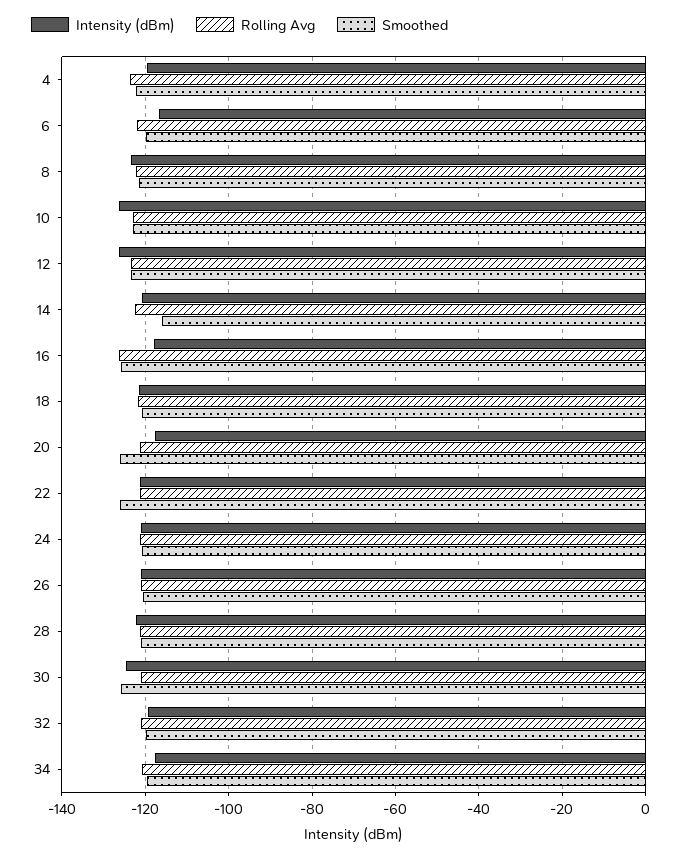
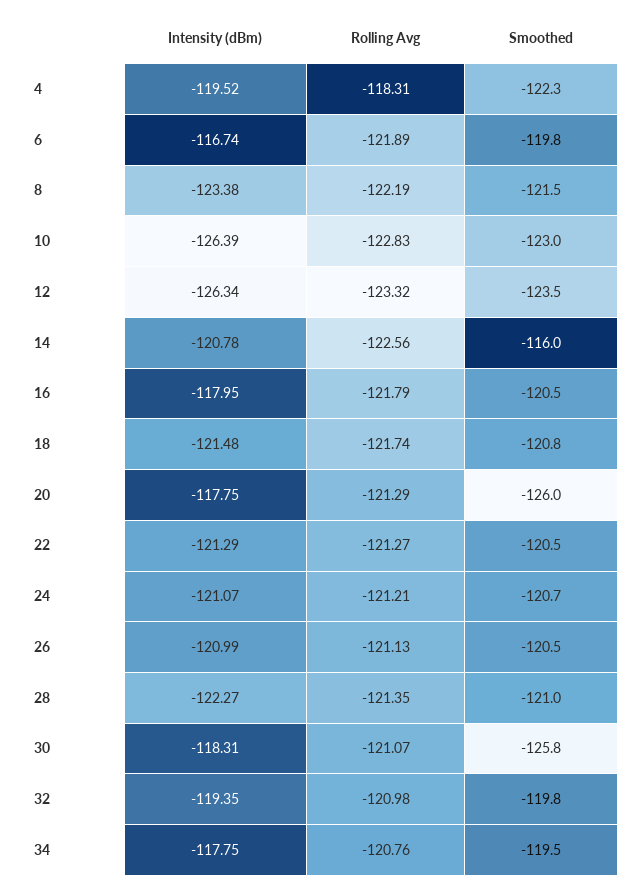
  {
    "Intensity (dBm)": {
      "4": -119.52,
      "6": -116.74,
      "8": -123.38,
      "10": -126.39,
      "12": -126.34,
      "14": -120.78,
      "16": -117.95,
      "18": -121.48,
      "20": -117.75,
      "22": -121.29,
      "24": -121.07,
      "26": -120.99,
      "28": -122.27,
-     "30": -124,
+     "30": -118.31,
      "32": -119.35,
      "34": -117.75
    },
    "Rolling Avg": {
-     "4": -124,
+     "4": -118.31,
      "6": -121.89,
      "8": -122.19,
      "10": -122.83,
      "12": -123.32,
      "14": -122.56,
-     "16": -126,
+     "16": -121.79,
      "18": -121.74,
      "20": -121.29,
      "22": -121.27,
      "24": -121.21,
      "26": -121.13,
      "28": -121.35,
      "30": -121.07,
      "32": -120.98,
      "34": -120.76
    },
    "Smoothed": {
      "4": -122.3,
      "6": -119.8,
      "8": -121.5,
      "10": -123,
      "12": -123.5,
      "14": -116,
-     "16": -126,
+     "16": -120.5,
      "18": -120.8,
      "20": -126,
-     "22": -126,
+     "22": -120.5,
      "24": -120.7,
      "26": -120.5,
      "28": -121,
      "30": -125.8,
      "32": -119.8,
      "34": -119.5
    }
  }

